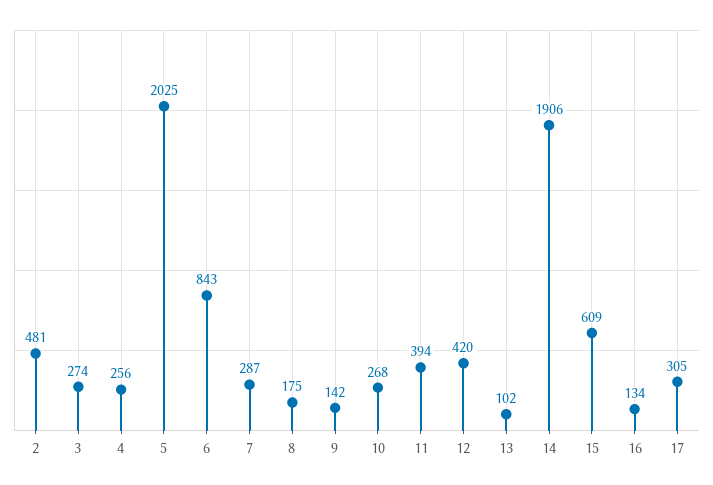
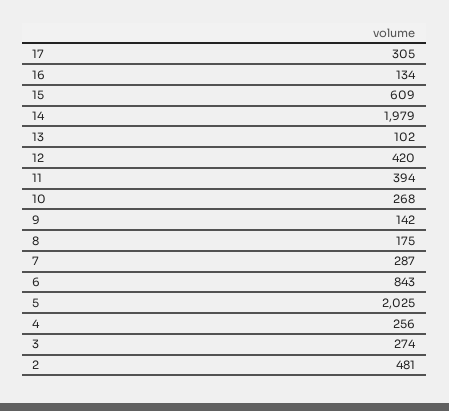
  {
    "2": 481,
    "3": 274,
    "4": 256,
    "5": 2025,
    "6": 843,
    "7": 287,
    "8": 175,
    "9": 142,
    "10": 268,
    "11": 394,
    "12": 420,
    "13": 102,
-   "14": 1906,
+   "14": 1979,
    "15": 609,
    "16": 134,
    "17": 305
  }

